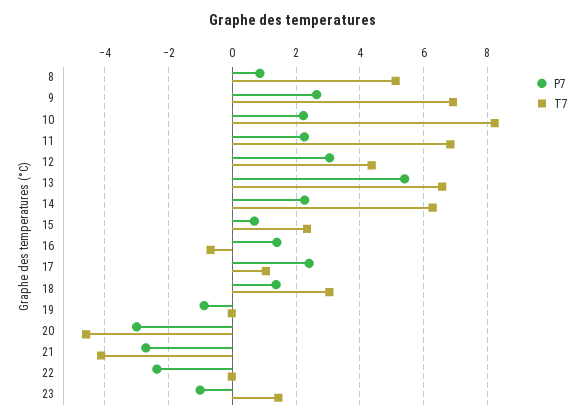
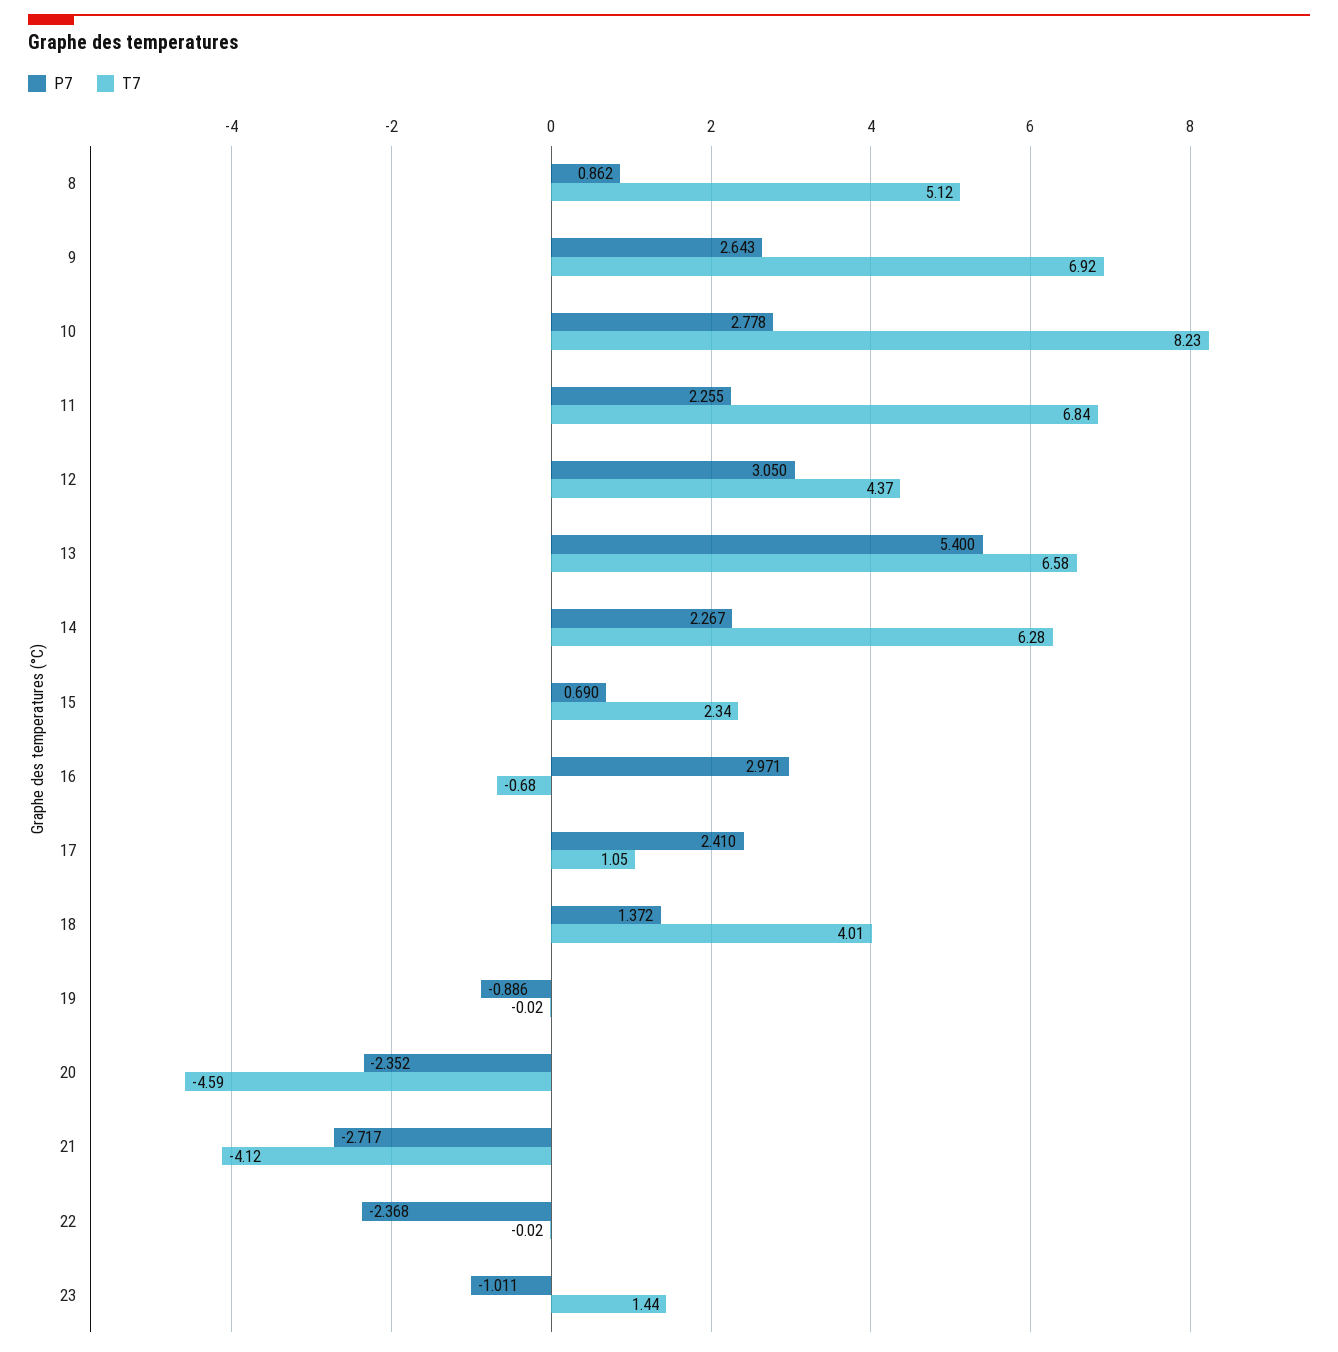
  {
    "P7": {
      "8": 0.862,
      "9": 2.643,
-     "10": 2.2,
+     "10": 2.778,
      "11": 2.255,
      "12": 3.05,
      "13": 5.4,
      "14": 2.267,
      "15": 0.69,
-     "16": 1.4,
+     "16": 2.971,
      "17": 2.41,
      "18": 1.372,
      "19": -0.886,
-     "20": -3,
+     "20": -2.352,
      "21": -2.717,
      "22": -2.368,
      "23": -1.011
    },
    "T7": {
      "8": 5.12,
      "9": 6.92,
      "10": 8.23,
      "11": 6.84,
      "12": 4.37,
      "13": 6.58,
      "14": 6.28,
      "15": 2.34,
      "16": -0.68,
      "17": 1.05,
-     "18": 3,
+     "18": 4.01,
      "19": -0.02,
      "20": -4.59,
      "21": -4.12,
      "22": -0.02,
      "23": 1.44
    }
  }

